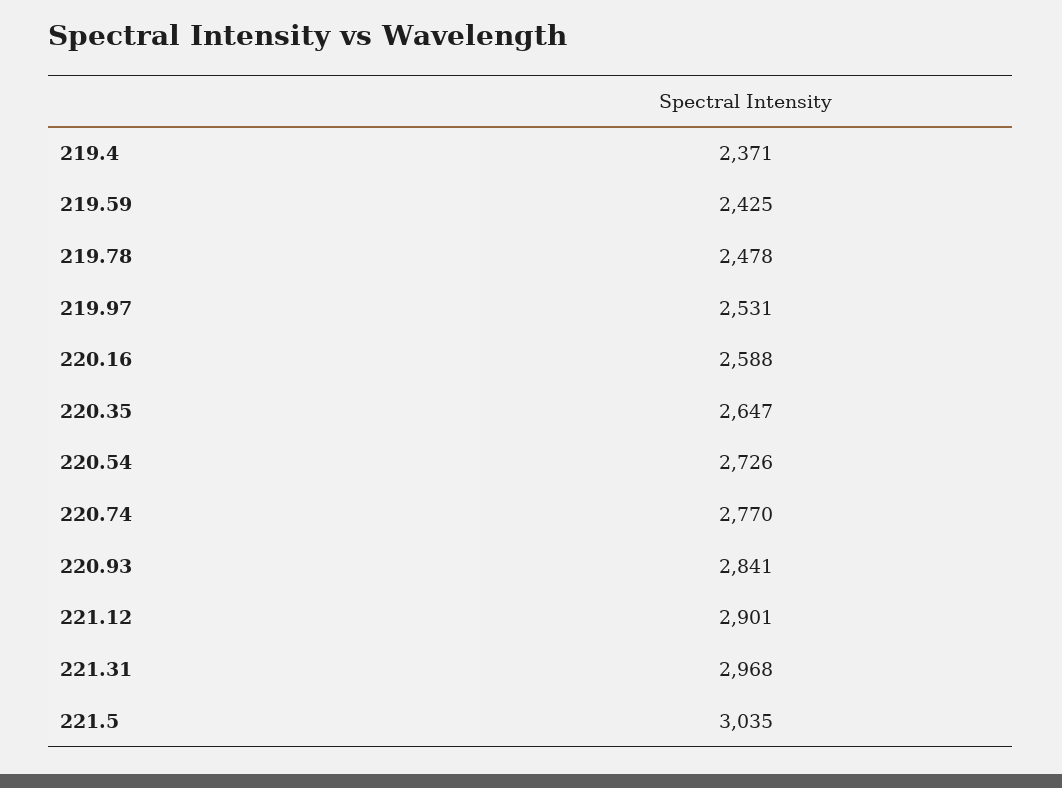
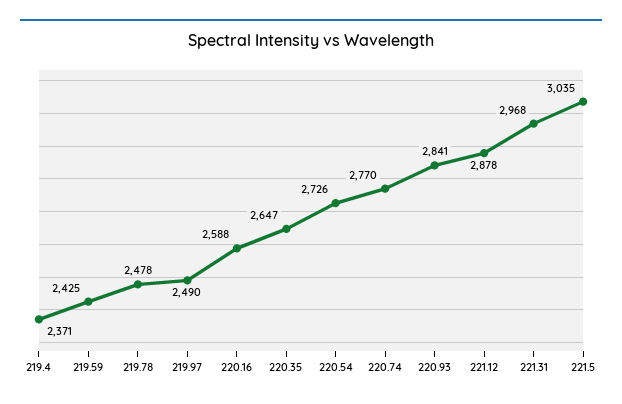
  {
    "219.4": 2371,
    "219.59": 2425,
    "219.78": 2478,
-   "219.97": 2531,
+   "219.97": 2490,
    "220.16": 2588,
    "220.35": 2647,
    "220.54": 2726,
    "220.74": 2770,
    "220.93": 2841,
-   "221.12": 2901,
+   "221.12": 2878,
    "221.31": 2968,
    "221.5": 3035
  }

